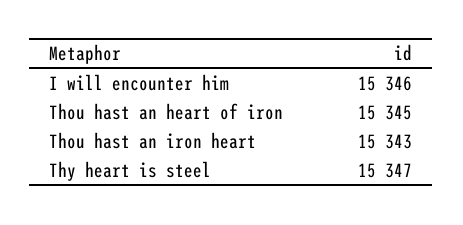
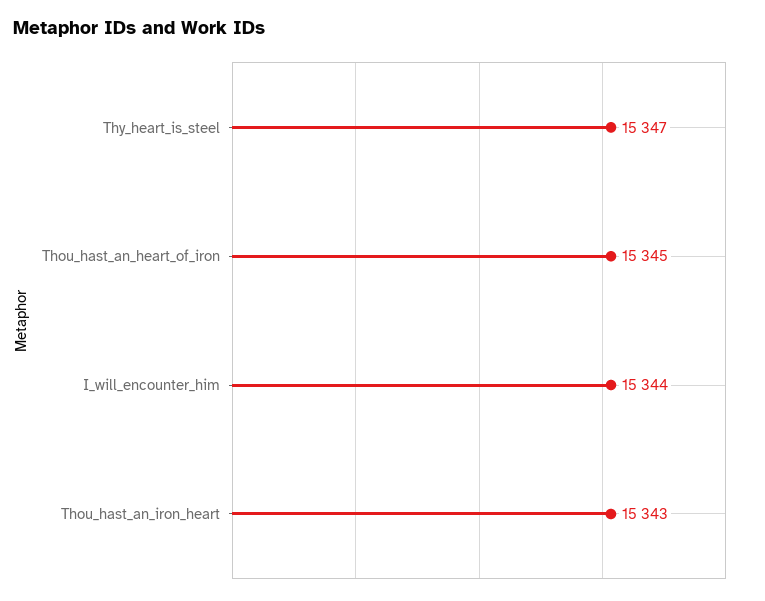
  {
-   "I will encounter him": 15346,
+   "I will encounter him": 15344,
    "Thou hast an heart of iron": 15345,
    "Thou hast an iron heart": 15343,
    "Thy heart is steel": 15347
  }

